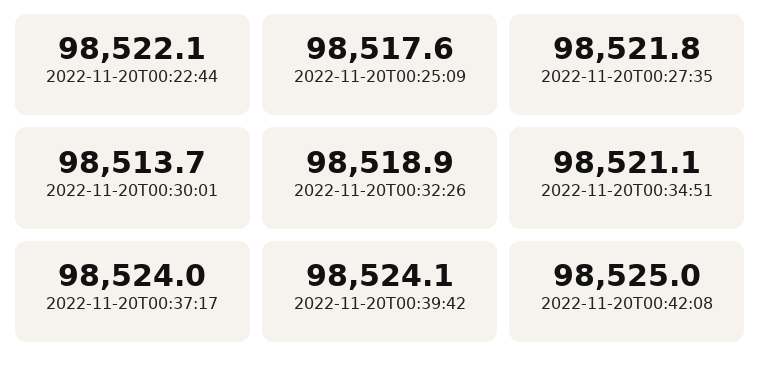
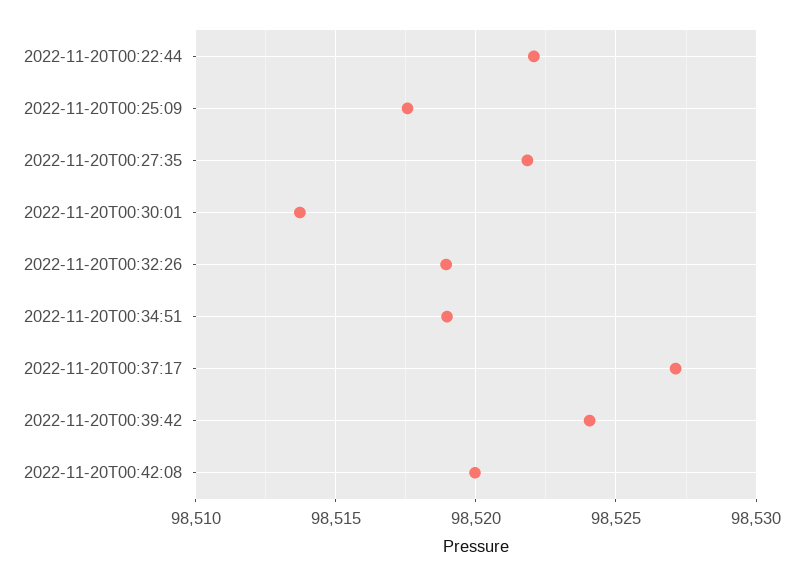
  {
    "2022-11-20T00:22:44": 98522.1,
    "2022-11-20T00:25:09": 98517.6,
    "2022-11-20T00:27:35": 98521.8,
    "2022-11-20T00:30:01": 98513.7,
    "2022-11-20T00:32:26": 98518.9,
-   "2022-11-20T00:34:51": 98521.1,
+   "2022-11-20T00:34:51": 98519,
-   "2022-11-20T00:37:17": 98524,
+   "2022-11-20T00:37:17": 98527,
    "2022-11-20T00:39:42": 98524.1,
-   "2022-11-20T00:42:08": 98525
+   "2022-11-20T00:42:08": 98520
  }

